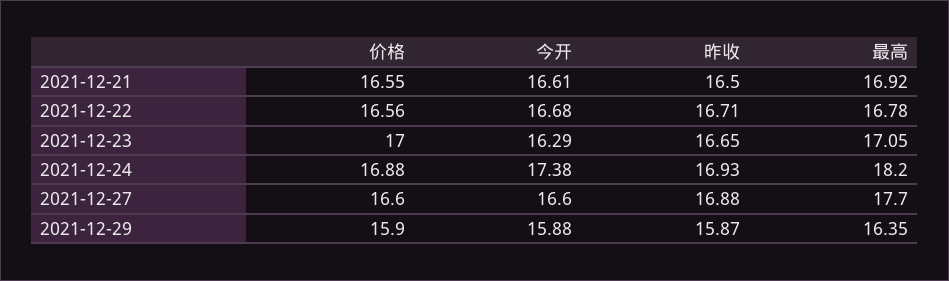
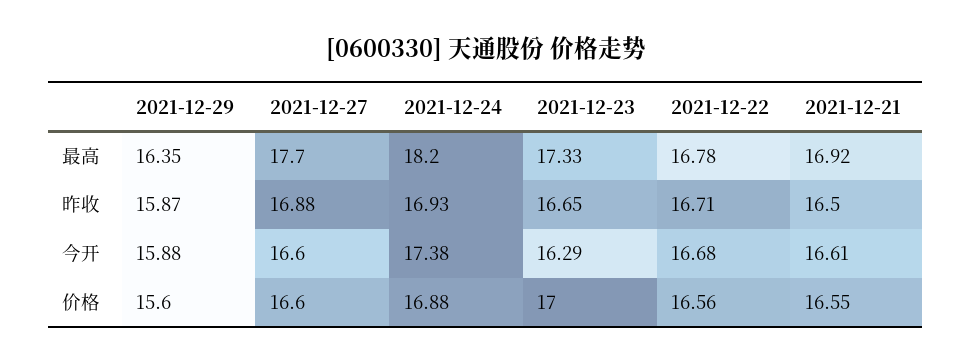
  {
    "价格": {
      "2021-12-21": 16.55,
      "2021-12-22": 16.56,
      "2021-12-23": 17,
      "2021-12-24": 16.88,
      "2021-12-27": 16.6,
-     "2021-12-29": 15.9
+     "2021-12-29": 15.6
    },
    "今开": {
      "2021-12-21": 16.61,
      "2021-12-22": 16.68,
      "2021-12-23": 16.29,
      "2021-12-24": 17.38,
      "2021-12-27": 16.6,
      "2021-12-29": 15.88
    },
    "昨收": {
      "2021-12-21": 16.5,
      "2021-12-22": 16.71,
      "2021-12-23": 16.65,
      "2021-12-24": 16.93,
      "2021-12-27": 16.88,
      "2021-12-29": 15.87
    },
    "最高": {
      "2021-12-21": 16.92,
      "2021-12-22": 16.78,
-     "2021-12-23": 17.05,
+     "2021-12-23": 17.33,
      "2021-12-24": 18.2,
      "2021-12-27": 17.7,
      "2021-12-29": 16.35
    }
  }

